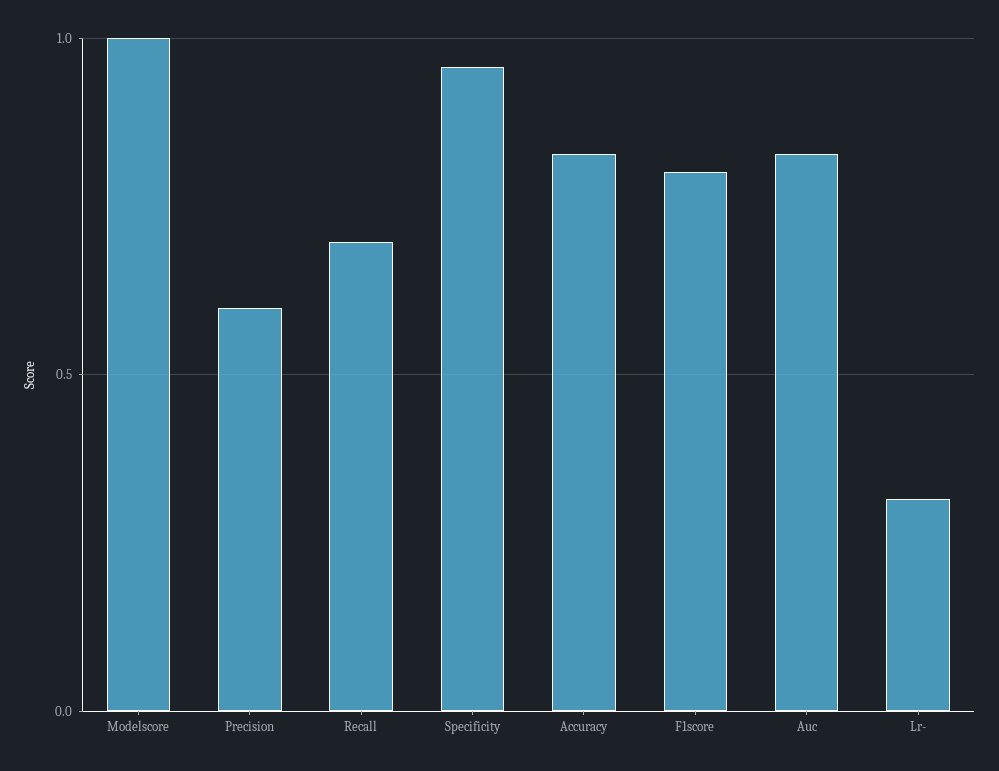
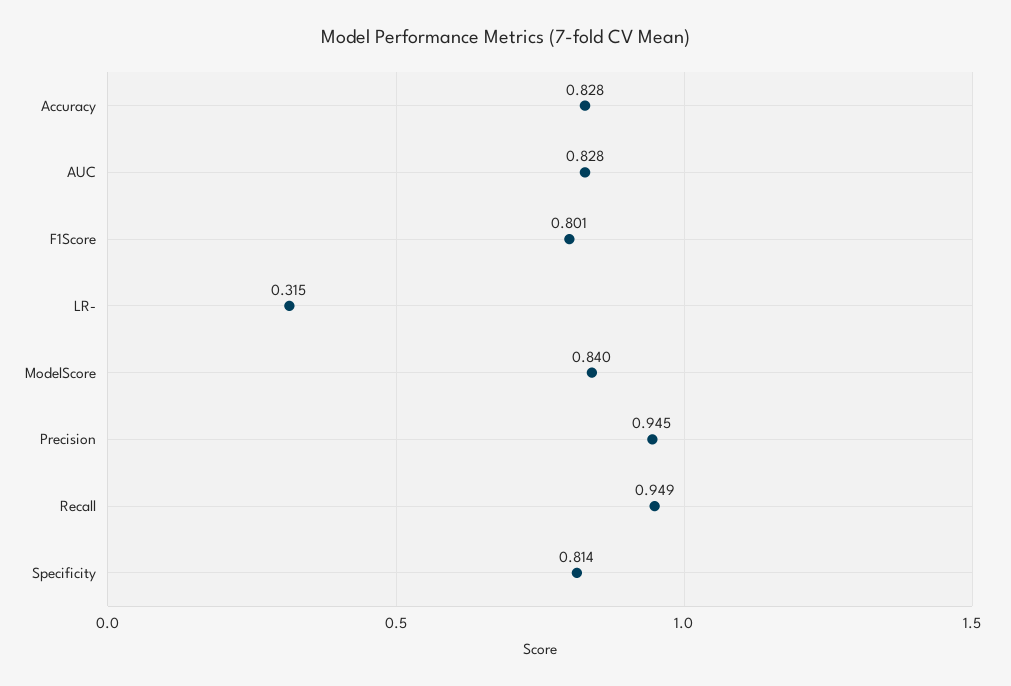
  {
-   "Modelscore": 1,
+   "Modelscore": 0.84,
-   "Precision": 0.6,
+   "Precision": 0.945,
-   "Recall": 0.7,
+   "Recall": 0.949,
-   "Specificity": 0.95,
+   "Specificity": 0.814,
    "Accuracy": 0.828,
    "F1score": 0.801,
    "Auc": 0.828,
    "Lr-": 0.315
  }

